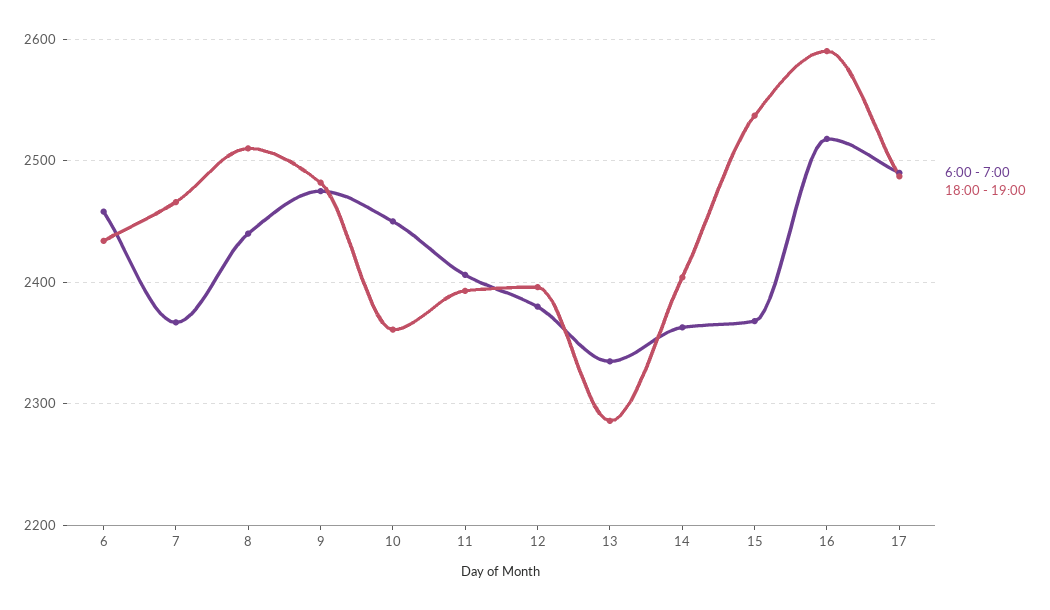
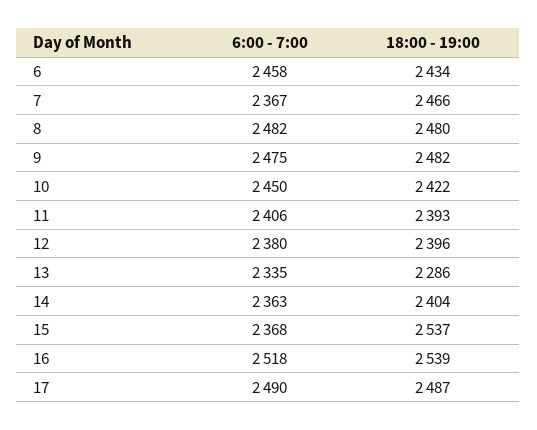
  {
    "6:00 - 7:00": {
      "6": 2458,
      "7": 2367,
-     "8": 2440,
+     "8": 2482,
      "9": 2475,
      "10": 2450,
      "11": 2406,
      "12": 2380,
      "13": 2335,
      "14": 2363,
      "15": 2368,
      "16": 2518,
      "17": 2490
    },
    "18:00 - 19:00": {
      "6": 2434,
      "7": 2466,
-     "8": 2510,
+     "8": 2480,
      "9": 2482,
-     "10": 2360,
+     "10": 2422,
      "11": 2393,
      "12": 2396,
      "13": 2286,
      "14": 2404,
      "15": 2537,
-     "16": 2590,
+     "16": 2539,
      "17": 2487
    }
  }

